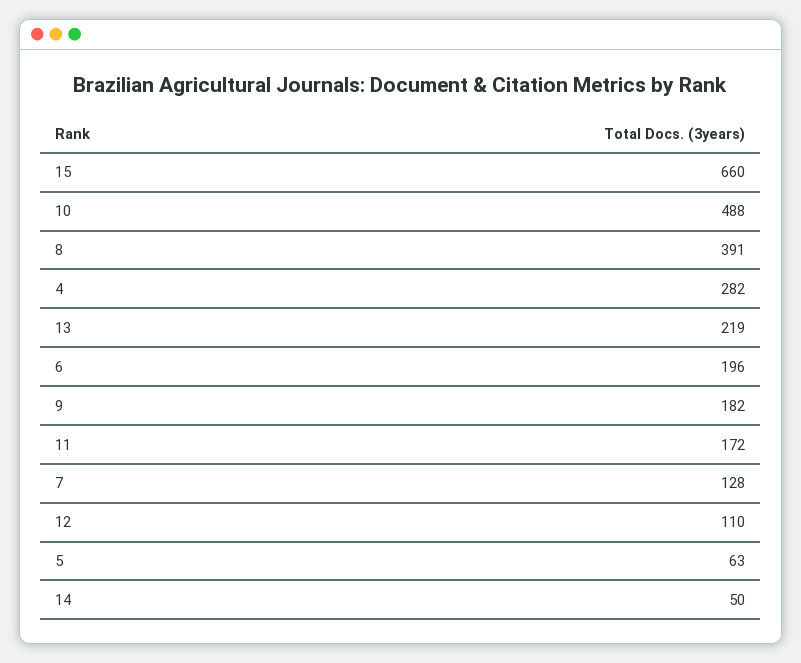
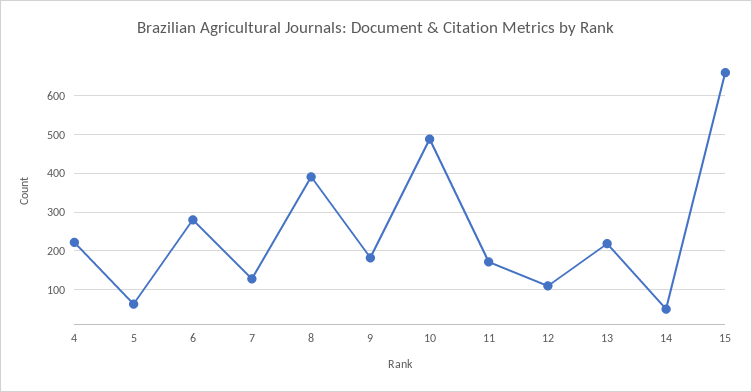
  {
    "15": 660,
    "10": 488,
    "8": 391,
-   "4": 282,
+   "4": 220,
    "13": 219,
-   "6": 196,
+   "6": 280,
    "9": 182,
    "11": 172,
    "7": 128,
    "12": 110,
    "5": 63,
    "14": 50
  }

